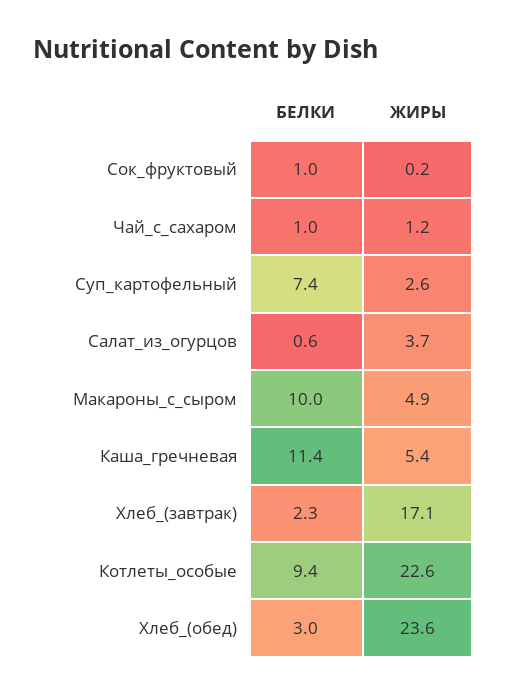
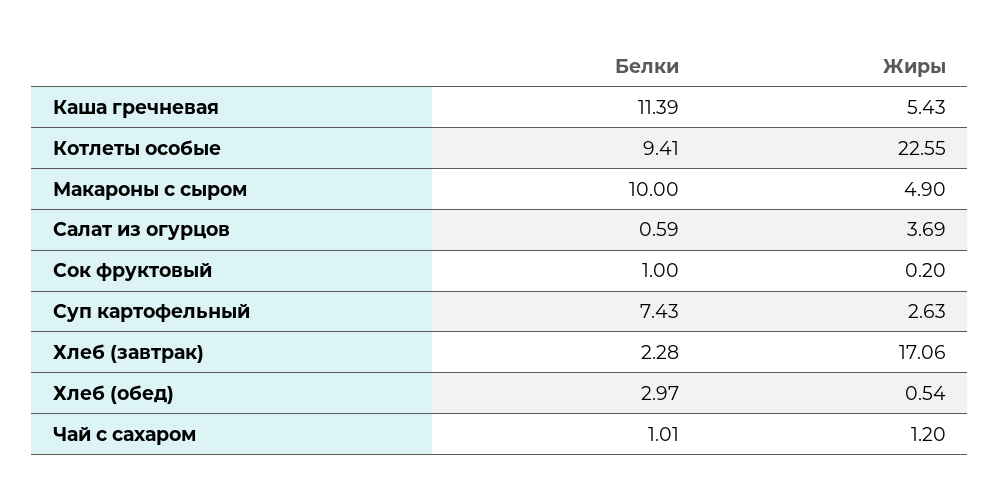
  {
    "БЕЛКИ": {
      "Сок_фруктовый": 1,
      "Чай_с_сахаром": 1.01,
      "Суп_картофельный": 7.43,
      "Салат_из_огурцов": 0.59,
      "Макароны_с_сыром": 10,
      "Каша_гречневая": 11.39,
      "Хлеб_(завтрак)": 2.28,
      "Котлеты_особые": 9.41,
      "Хлеб_(обед)": 2.97
    },
    "ЖИРЫ": {
      "Сок_фруктовый": 0.2,
      "Чай_с_сахаром": 1.2,
      "Суп_картофельный": 2.63,
      "Салат_из_огурцов": 3.69,
      "Макароны_с_сыром": 4.9,
      "Каша_гречневая": 5.43,
      "Хлеб_(завтрак)": 17.06,
      "Котлеты_особые": 22.55,
-     "Хлеб_(обед)": 23.6
+     "Хлеб_(обед)": 0.54
    }
  }

